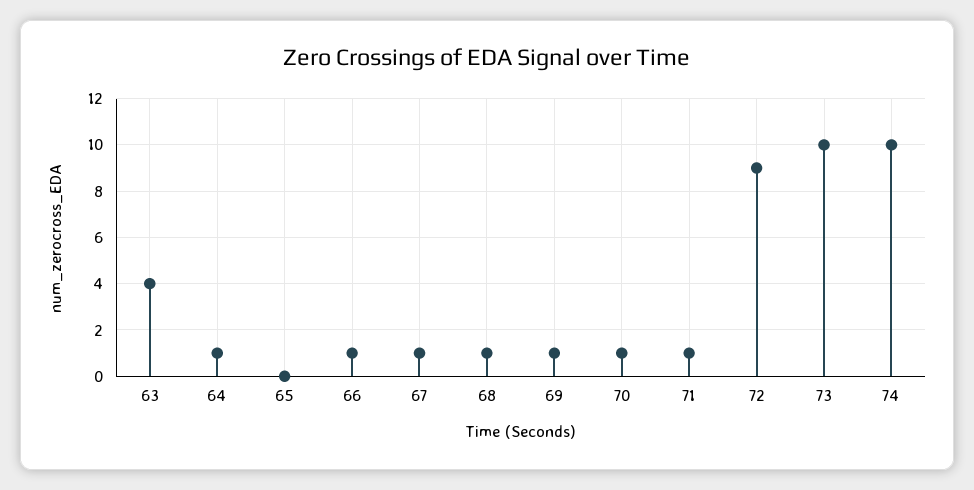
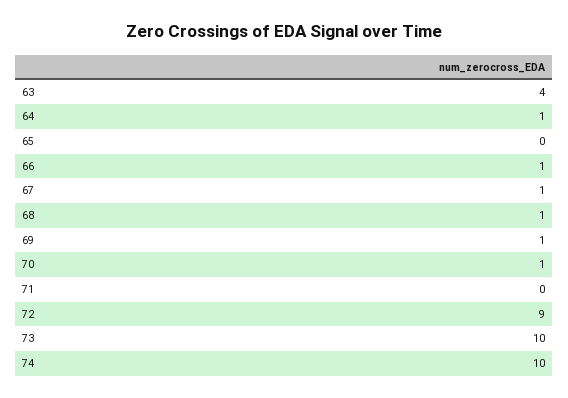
  {
    "63": 4,
    "64": 1,
    "65": 0,
    "66": 1,
    "67": 1,
    "68": 1,
    "69": 1,
    "70": 1,
-   "71": 1,
+   "71": 0,
    "72": 9,
    "73": 10,
    "74": 10
  }

